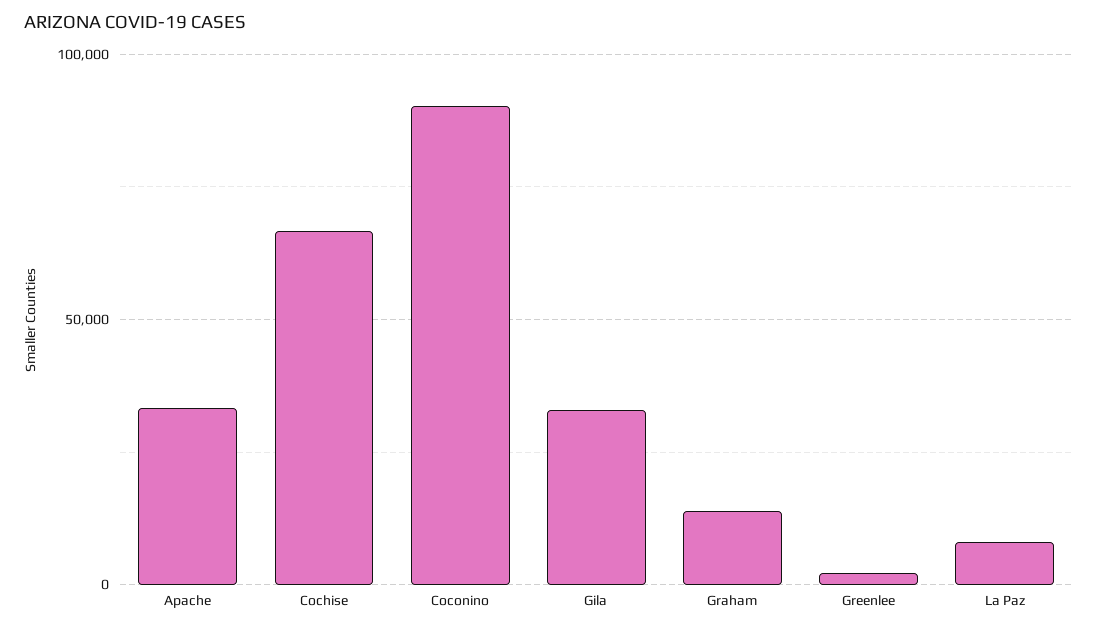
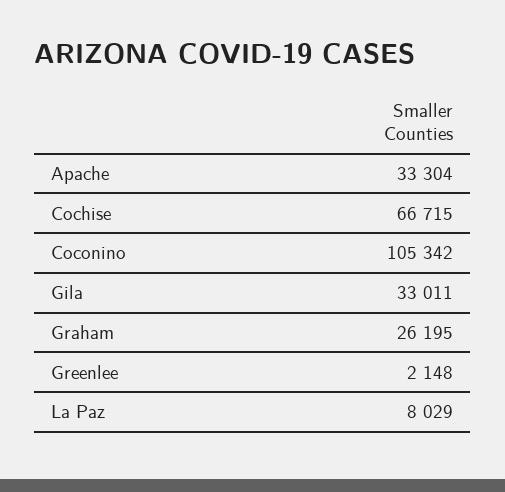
  {
    "Apache": 33304,
    "Cochise": 66715,
-   "Coconino": 90000,
+   "Coconino": 105342,
    "Gila": 33011,
-   "Graham": 15000,
+   "Graham": 26195,
    "Greenlee": 2148,
    "La Paz": 8029
  }

